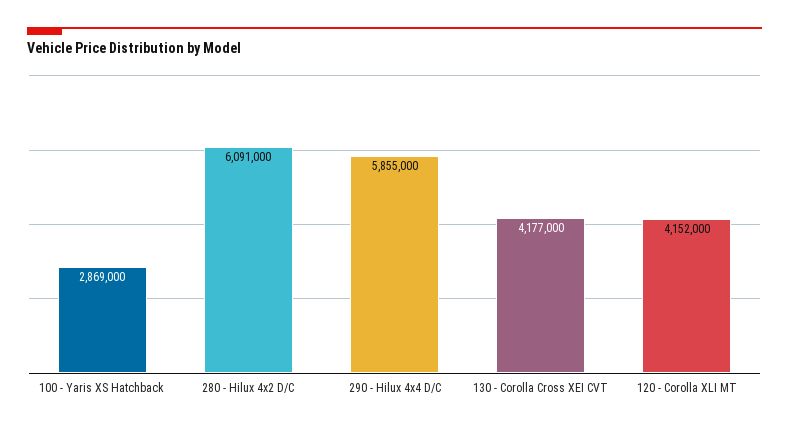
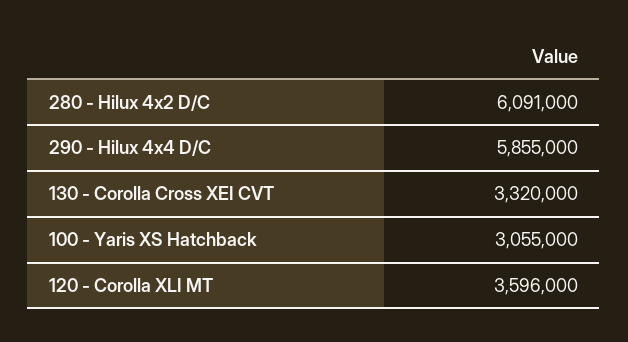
  {
-   "100 - Yaris XS Hatchback": 2869000,
+   "100 - Yaris XS Hatchback": 3055000,
    "280 - Hilux 4x2 D/C": 6091000,
    "290 - Hilux 4x4 D/C": 5855000,
-   "130 - Corolla Cross XEI CVT": 4177000,
+   "130 - Corolla Cross XEI CVT": 3320000,
-   "120 - Corolla XLI MT": 4152000
+   "120 - Corolla XLI MT": 3596000
  }

